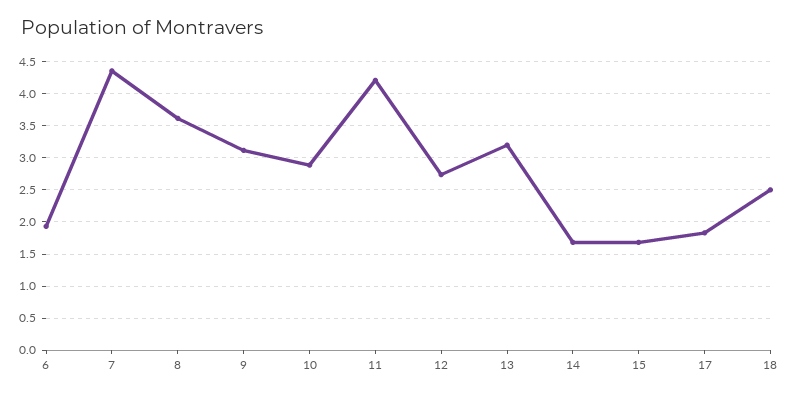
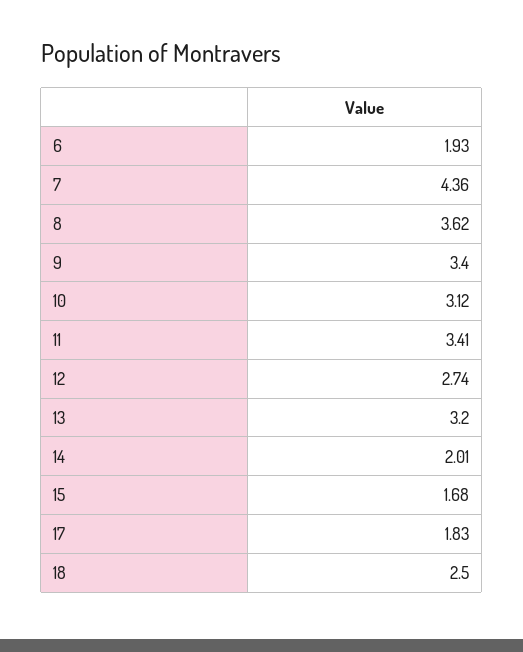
  {
    "6": 1.93,
    "7": 4.36,
    "8": 3.62,
-   "9": 3.1,
+   "9": 3.4,
-   "10": 2.9,
+   "10": 3.12,
-   "11": 4.2,
+   "11": 3.41,
    "12": 2.74,
    "13": 3.2,
-   "14": 1.7,
+   "14": 2.01,
    "15": 1.68,
    "17": 1.83,
    "18": 2.5
  }

